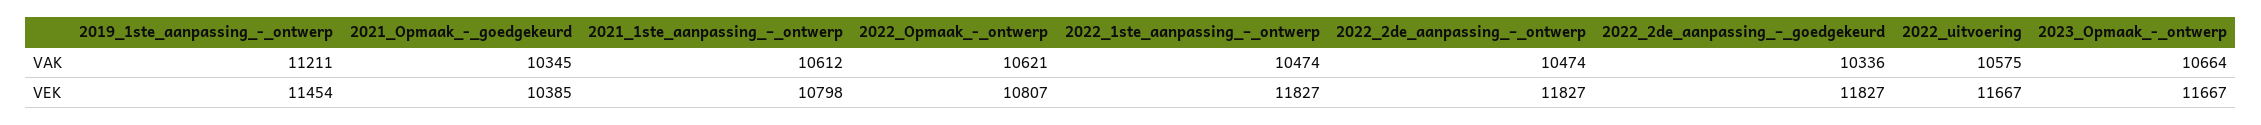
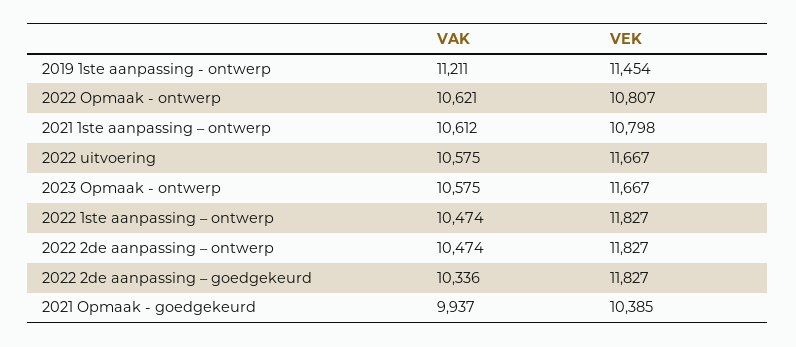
  {
    "2019_1ste_aanpassing_-_ontwerp": {
      "VAK": 11211,
      "VEK": 11454
    },
    "2021_Opmaak_-_goedgekeurd": {
-     "VAK": 10345,
+     "VAK": 9937,
      "VEK": 10385
    },
    "2021_1ste_aanpassing_–_ontwerp": {
      "VAK": 10612,
      "VEK": 10798
    },
    "2022_Opmaak_-_ontwerp": {
      "VAK": 10621,
      "VEK": 10807
    },
    "2022_1ste_aanpassing_–_ontwerp": {
      "VAK": 10474,
      "VEK": 11827
    },
    "2022_2de_aanpassing_–_ontwerp": {
      "VAK": 10474,
      "VEK": 11827
    },
    "2022_2de_aanpassing_–_goedgekeurd": {
      "VAK": 10336,
      "VEK": 11827
    },
    "2022_uitvoering": {
      "VAK": 10575,
      "VEK": 11667
    },
    "2023_Opmaak_-_ontwerp": {
-     "VAK": 10664,
+     "VAK": 10575,
      "VEK": 11667
    }
  }

